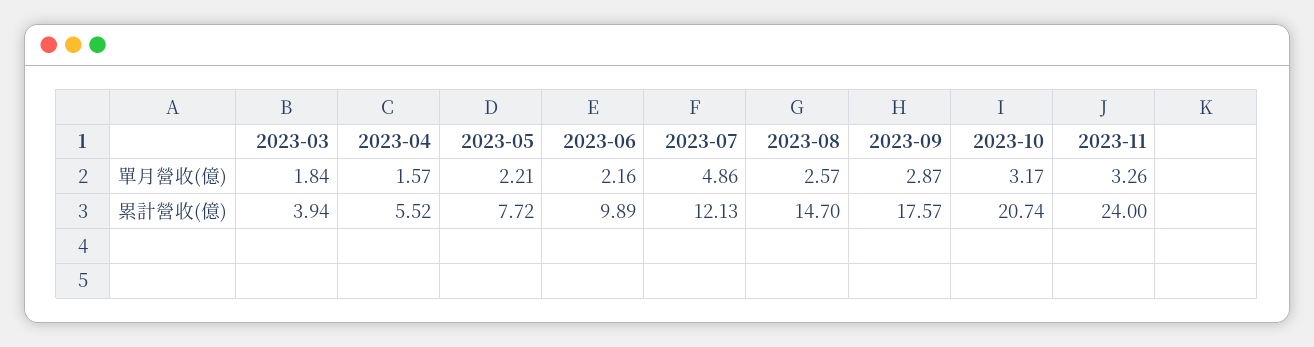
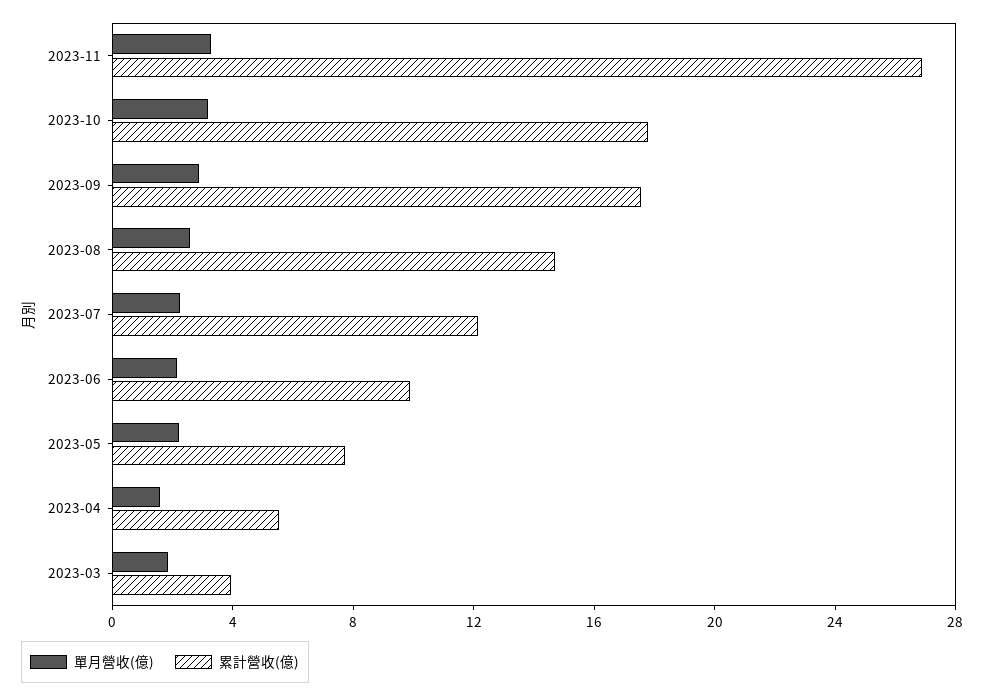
  {
    "單月營收(億)": {
      "2023-03": 1.84,
      "2023-04": 1.57,
      "2023-05": 2.21,
      "2023-06": 2.16,
-     "2023-07": 4.86,
+     "2023-07": 2,
      "2023-08": 2.57,
      "2023-09": 2.87,
      "2023-10": 3.17,
      "2023-11": 3.26
    },
    "累計營收(億)": {
      "2023-03": 3.94,
      "2023-04": 5.52,
      "2023-05": 7.72,
      "2023-06": 9.89,
      "2023-07": 12.13,
      "2023-08": 14.7,
      "2023-09": 17.57,
-     "2023-10": 20.74,
+     "2023-10": 18,
-     "2023-11": 24
+     "2023-11": 27
    }
  }

